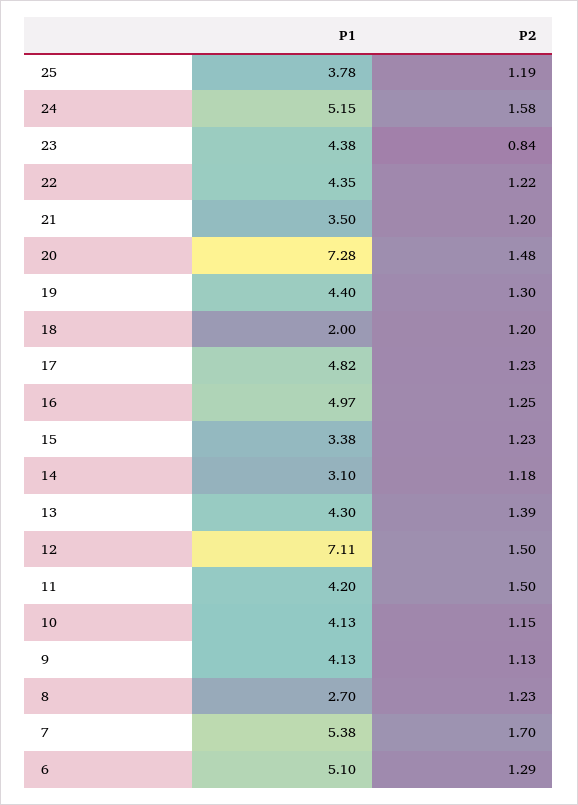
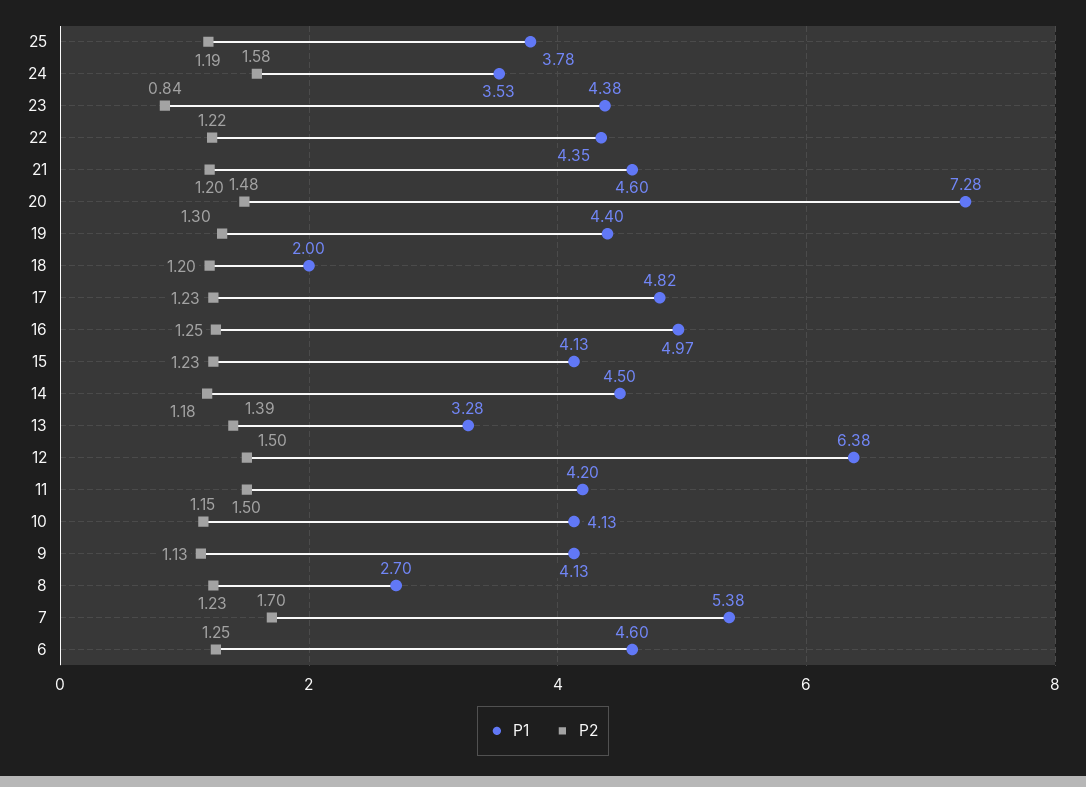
  {
    "P1": {
      "25": 3.78,
-     "24": 5.15,
+     "24": 3.53,
      "23": 4.38,
      "22": 4.35,
-     "21": 3.5,
+     "21": 4.6,
      "20": 7.28,
      "19": 4.4,
      "18": 2,
      "17": 4.82,
      "16": 4.97,
-     "15": 3.38,
+     "15": 4.13,
-     "14": 3.1,
+     "14": 4.5,
-     "13": 4.3,
+     "13": 3.28,
-     "12": 7.11,
+     "12": 6.38,
      "11": 4.2,
      "10": 4.13,
      "9": 4.13,
      "8": 2.7,
      "7": 5.38,
-     "6": 5.1
+     "6": 4.6
    },
    "P2": {
      "25": 1.19,
      "24": 1.58,
      "23": 0.84,
      "22": 1.22,
      "21": 1.2,
      "20": 1.48,
      "19": 1.3,
      "18": 1.2,
      "17": 1.23,
      "16": 1.25,
      "15": 1.23,
      "14": 1.18,
      "13": 1.39,
      "12": 1.5,
      "11": 1.5,
      "10": 1.15,
      "9": 1.13,
      "8": 1.23,
      "7": 1.7,
-     "6": 1.29
+     "6": 1.25
    }
  }

